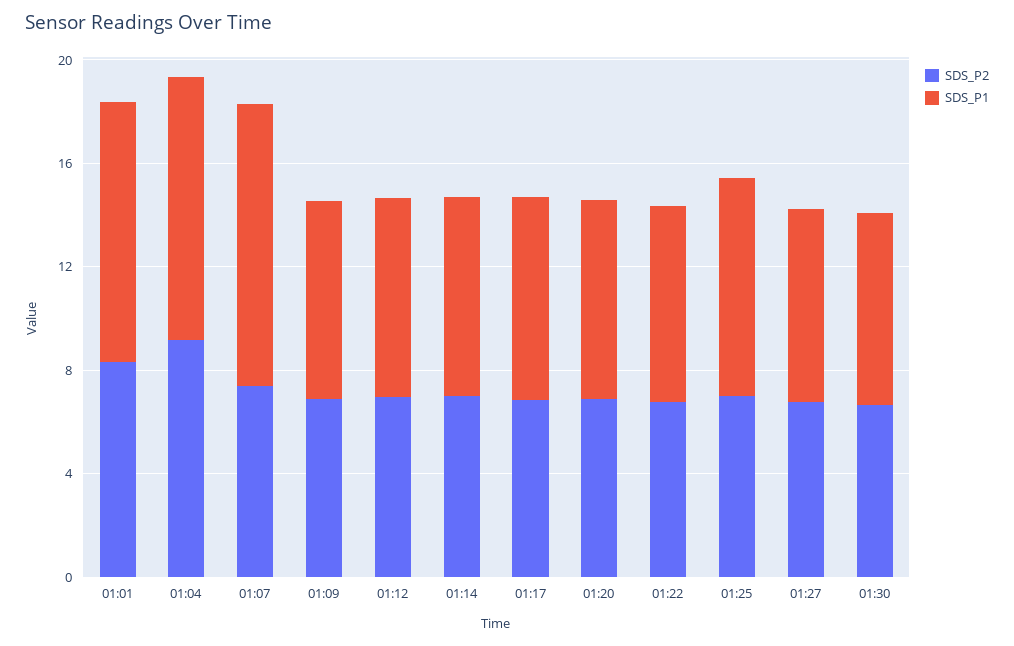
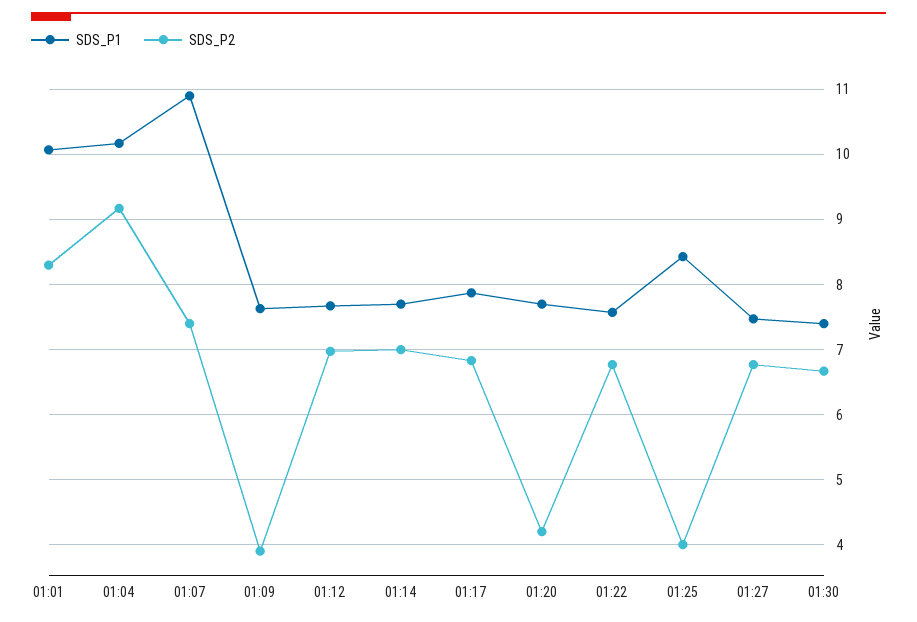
  {
    "SDS_P2": {
      "01:01": 8.3,
      "01:04": 9.2,
      "01:07": 7.4,
-     "01:09": 7,
+     "01:09": 3.9,
      "01:12": 7,
      "01:14": 7,
      "01:17": 6.8,
-     "01:20": 7,
+     "01:20": 4.2,
      "01:22": 6.8,
-     "01:25": 7,
+     "01:25": 4,
      "01:27": 6.8,
      "01:30": 6.7
    },
    "SDS_P1": {
      "01:01": 10.1,
      "01:04": 10.2,
      "01:07": 10.9,
      "01:09": 7.6,
      "01:12": 7.7,
      "01:14": 7.7,
      "01:17": 7.9,
      "01:20": 7.7,
      "01:22": 7.6,
      "01:25": 8.4,
      "01:27": 7.5,
      "01:30": 7.4
    }
  }

